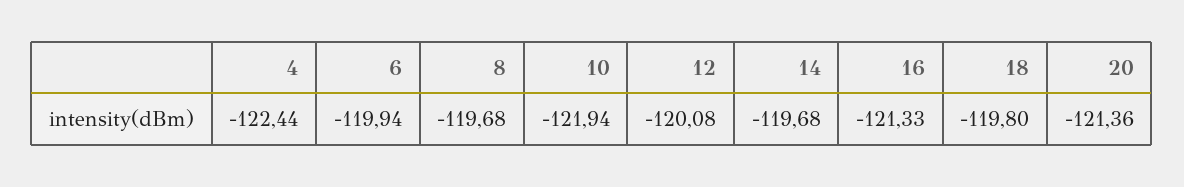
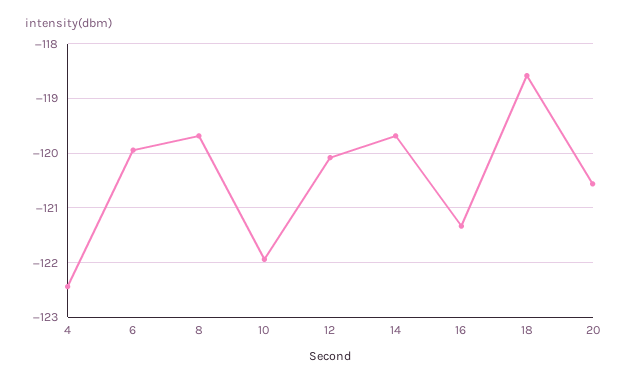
  {
    "4": -122.44,
    "6": -119.94,
    "8": -119.68,
    "10": -121.94,
    "12": -120.08,
    "14": -119.68,
    "16": -121.33,
-   "18": -119.8,
+   "18": -118.6,
-   "20": -121.36
+   "20": -120.6
  }

